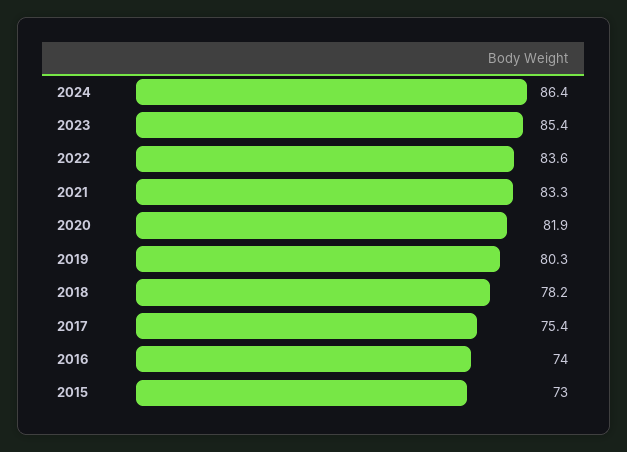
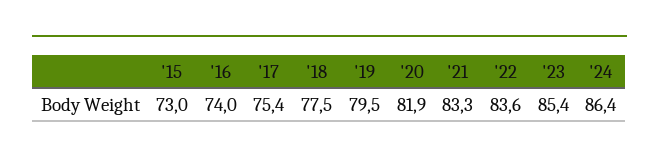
  {
    "2024": 86.4,
    "2023": 85.4,
    "2022": 83.6,
    "2021": 83.3,
    "2020": 81.9,
-   "2019": 80.3,
+   "2019": 79.5,
-   "2018": 78.2,
+   "2018": 77.5,
    "2017": 75.4,
    "2016": 74,
    "2015": 73
  }

